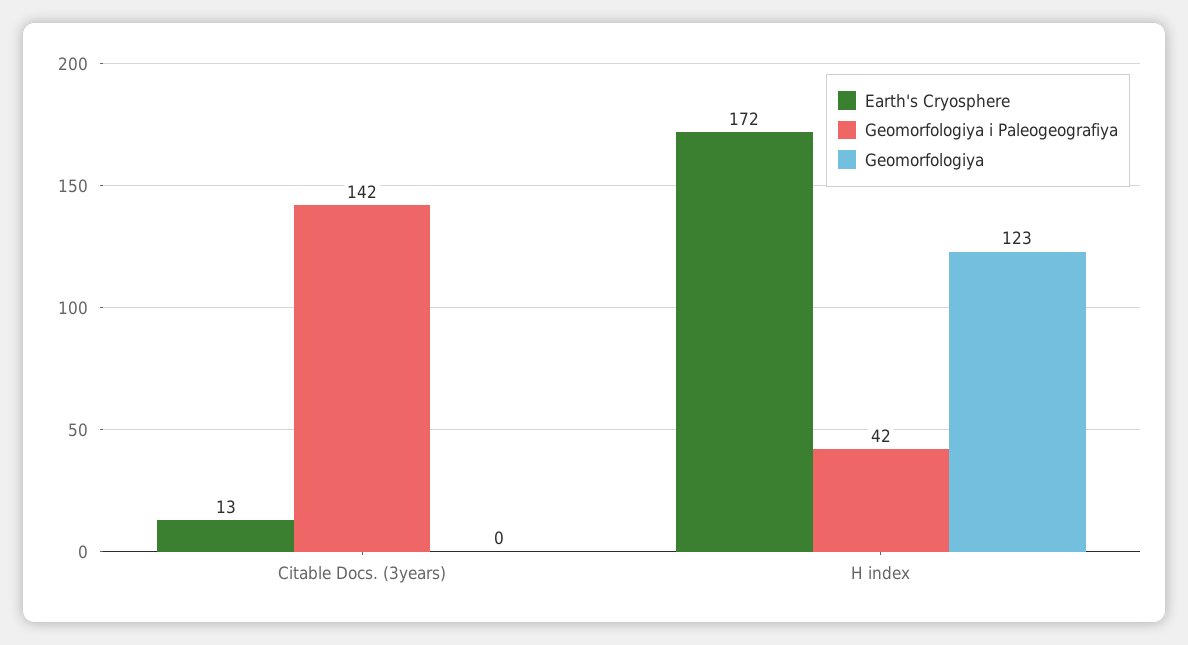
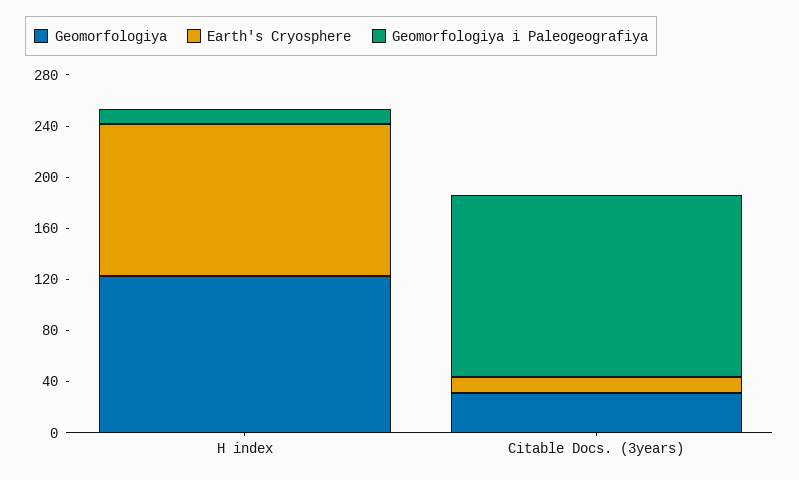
  {
    "Earth's Cryosphere": {
      "Citable Docs. (3years)": 13,
-     "H index": 172
+     "H index": 120
    },
    "Geomorfologiya i Paleogeografiya": {
      "Citable Docs. (3years)": 142,
-     "H index": 42
+     "H index": 10
    },
    "Geomorfologiya": {
-     "Citable Docs. (3years)": 0,
+     "Citable Docs. (3years)": 30,
      "H index": 123
    }
  }

